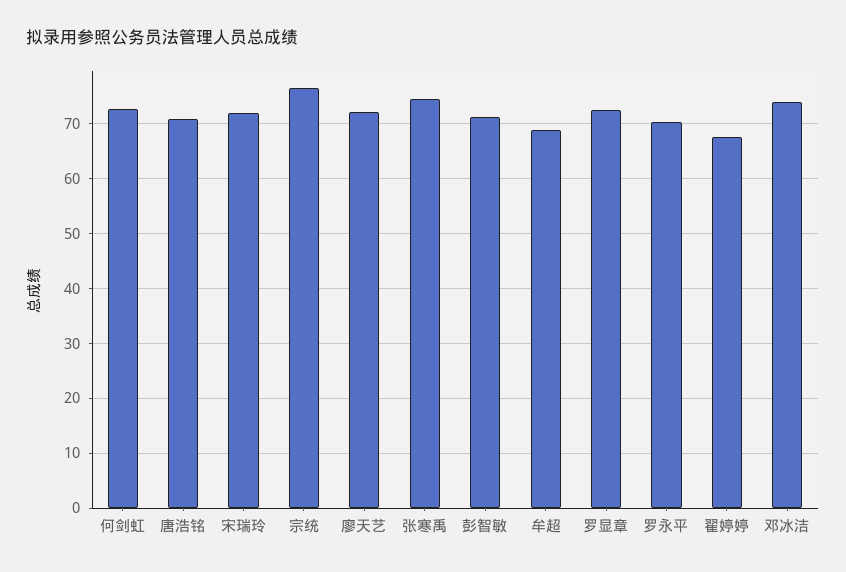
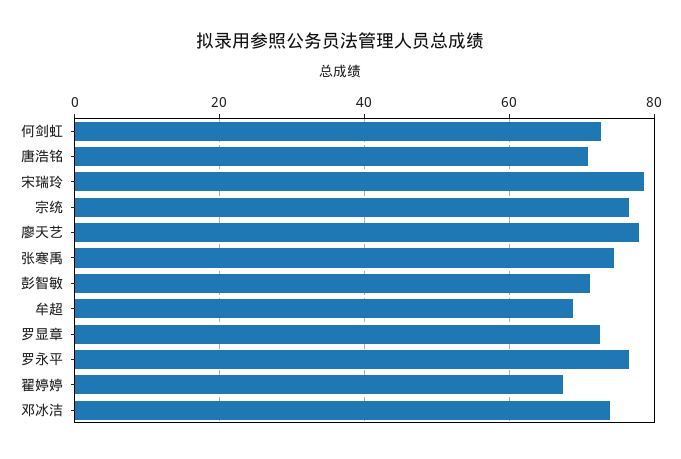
  {
    "何剑虹": 72,
    "唐浩铭": 70,
-   "宋瑞玲": 72,
+   "宋瑞玲": 78,
    "宗统": 76,
-   "廖天艺": 72,
+   "廖天艺": 78,
    "张寒禹": 74,
    "彭智敏": 72,
    "牟超": 68,
    "罗显章": 72,
-   "罗永平": 70,
+   "罗永平": 76,
    "翟婷婷": 68,
    "邓冰洁": 74
  }

